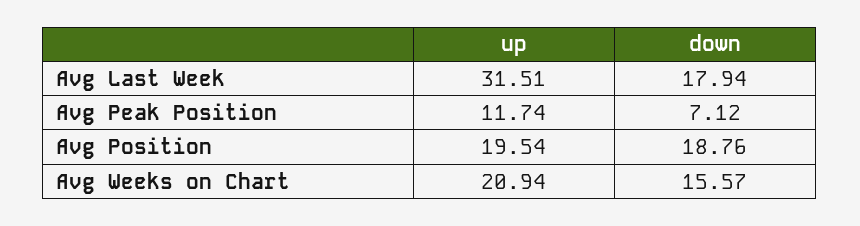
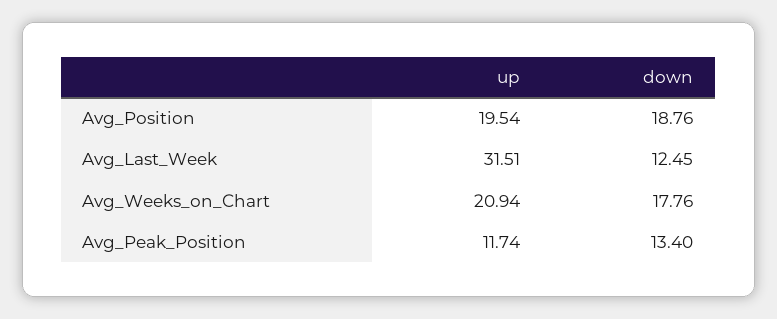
  {
    "up": {
      "Avg Last Week": 31.51,
      "Avg Peak Position": 11.74,
      "Avg Position": 19.54,
      "Avg Weeks on Chart": 20.94
    },
    "down": {
-     "Avg Last Week": 17.94,
+     "Avg Last Week": 12.45,
-     "Avg Peak Position": 7.12,
+     "Avg Peak Position": 13.4,
      "Avg Position": 18.76,
-     "Avg Weeks on Chart": 15.57
+     "Avg Weeks on Chart": 17.76
    }
  }

